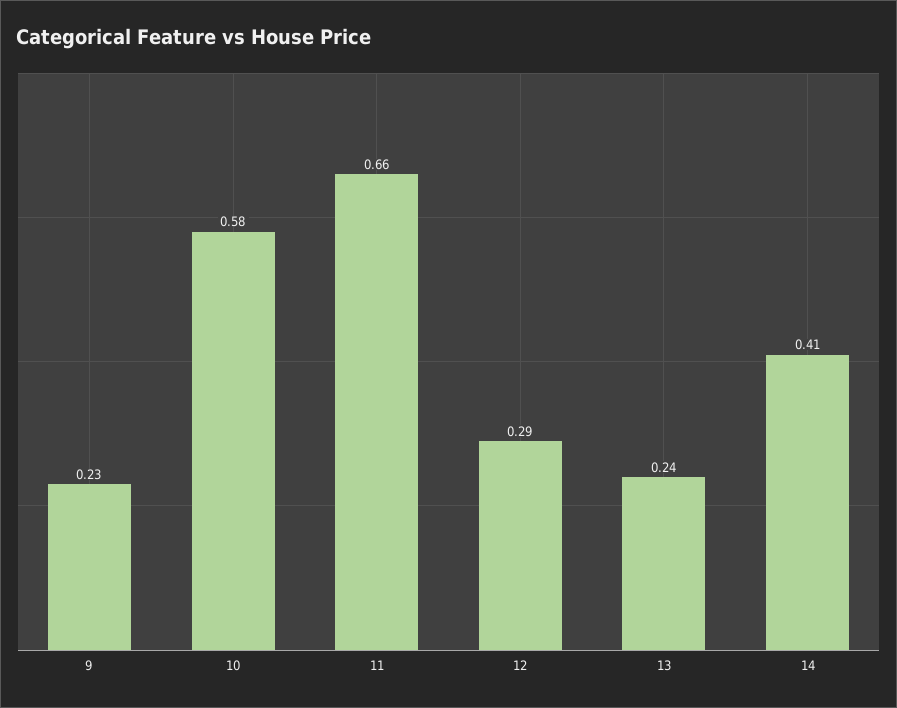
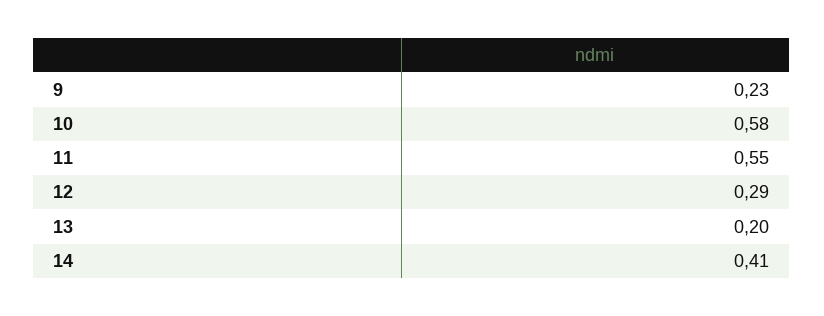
  {
    "9": 0.23,
    "10": 0.58,
-   "11": 0.66,
+   "11": 0.55,
    "12": 0.29,
-   "13": 0.24,
+   "13": 0.2,
    "14": 0.41
  }

